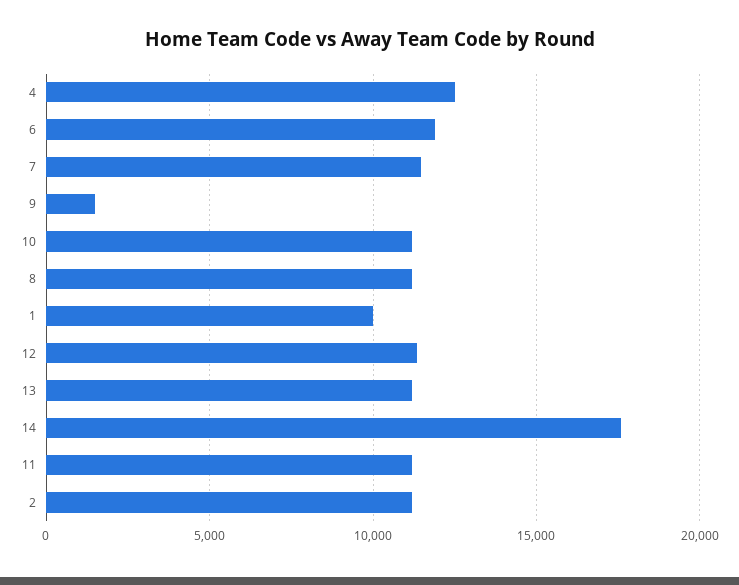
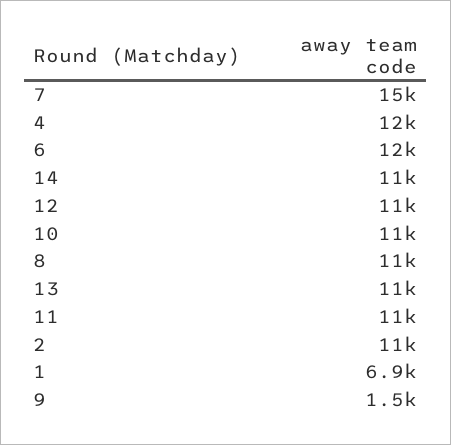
  {
    "4": 12000,
    "6": 12000,
-   "7": 11500,
+   "7": 15000,
    "9": 1500,
    "10": 11000,
    "8": 11000,
-   "1": 10000,
+   "1": 6900,
    "12": 11000,
    "13": 11000,
-   "14": 17500,
+   "14": 11000,
    "11": 11000,
    "2": 11000
  }

